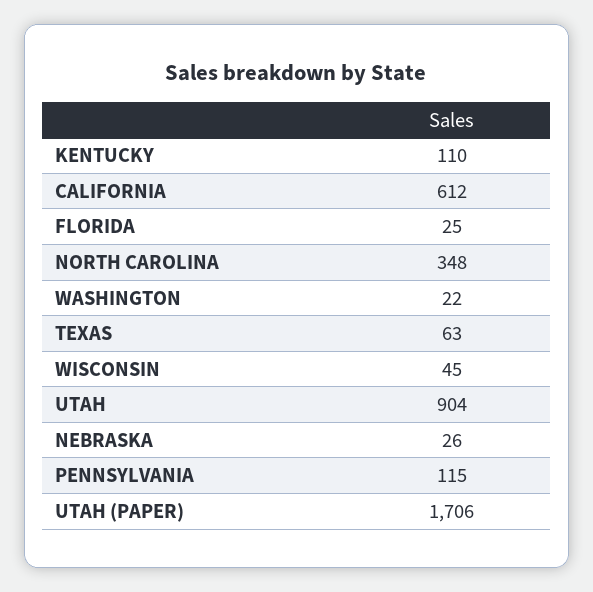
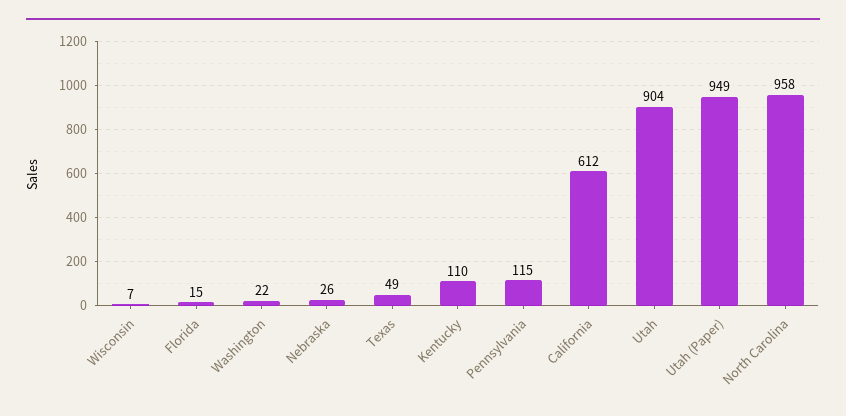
  {
    "KENTUCKY": 110,
    "CALIFORNIA": 612,
-   "FLORIDA": 25,
+   "FLORIDA": 15,
-   "NORTH CAROLINA": 348,
+   "NORTH CAROLINA": 958,
    "WASHINGTON": 22,
-   "TEXAS": 63,
+   "TEXAS": 49,
-   "WISCONSIN": 45,
+   "WISCONSIN": 7,
    "UTAH": 904,
    "NEBRASKA": 26,
    "PENNSYLVANIA": 115,
-   "UTAH (PAPER)": 1706
+   "UTAH (PAPER)": 949
  }

